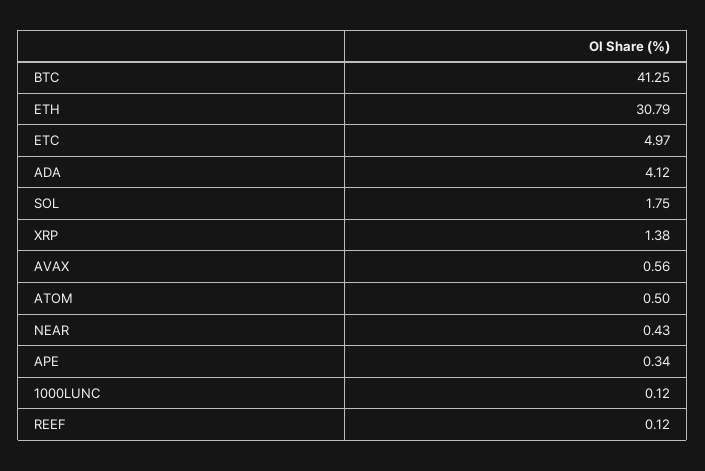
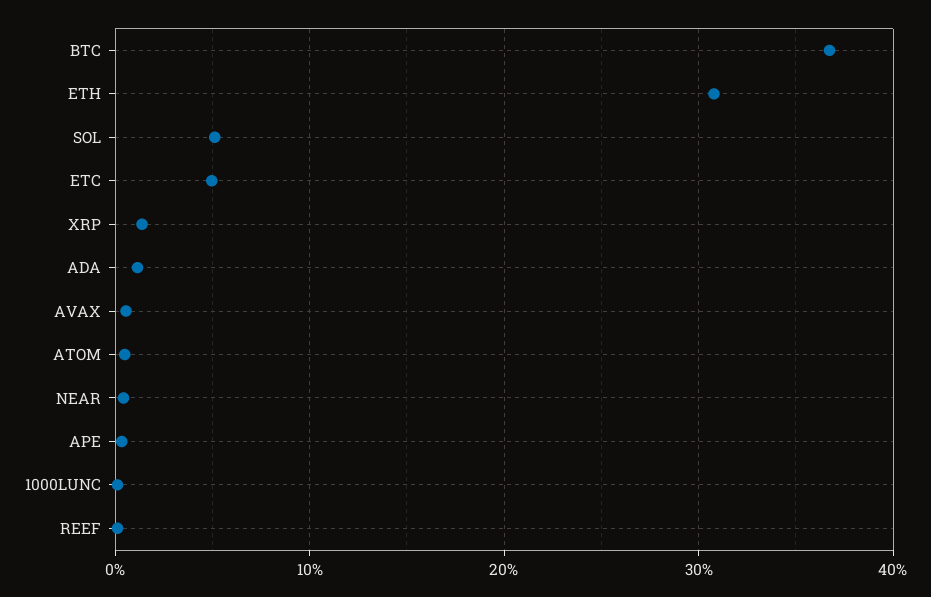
  {
-   "BTC": 41.25,
+   "BTC": 37,
    "ETH": 30.79,
    "ETC": 4.97,
-   "ADA": 4.12,
+   "ADA": 1,
-   "SOL": 1.75,
+   "SOL": 5,
    "XRP": 1.38,
    "AVAX": 0.56,
    "ATOM": 0.5,
    "NEAR": 0.43,
    "APE": 0.34,
    "1000LUNC": 0.12,
    "REEF": 0.12
  }

